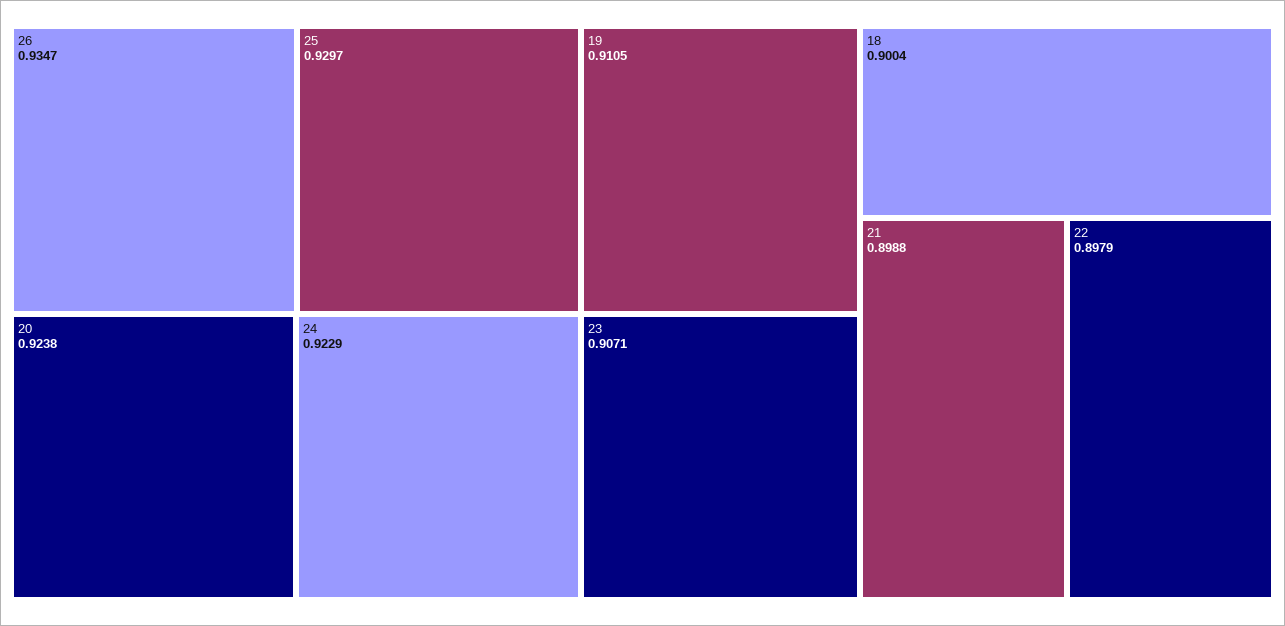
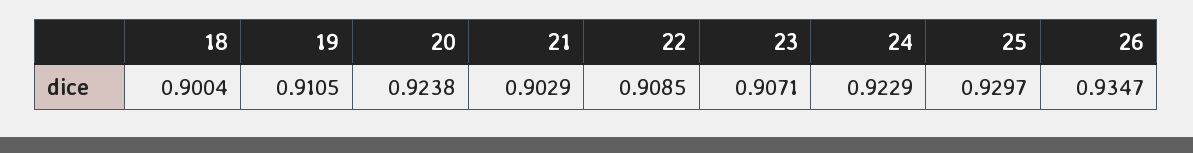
  {
    "26": 0.9347,
    "25": 0.9297,
    "20": 0.9238,
    "24": 0.9229,
    "19": 0.9105,
    "23": 0.9071,
    "18": 0.9004,
-   "21": 0.8988,
+   "21": 0.9029,
-   "22": 0.8979
+   "22": 0.9085
  }

